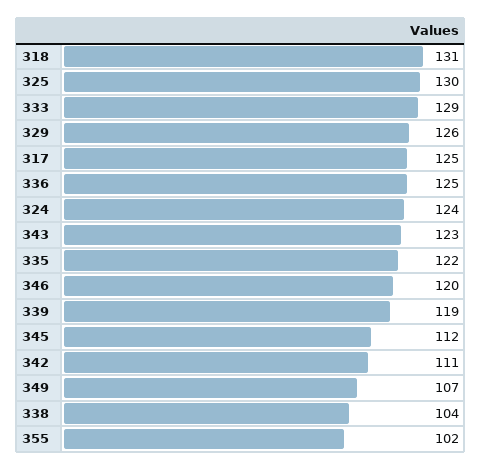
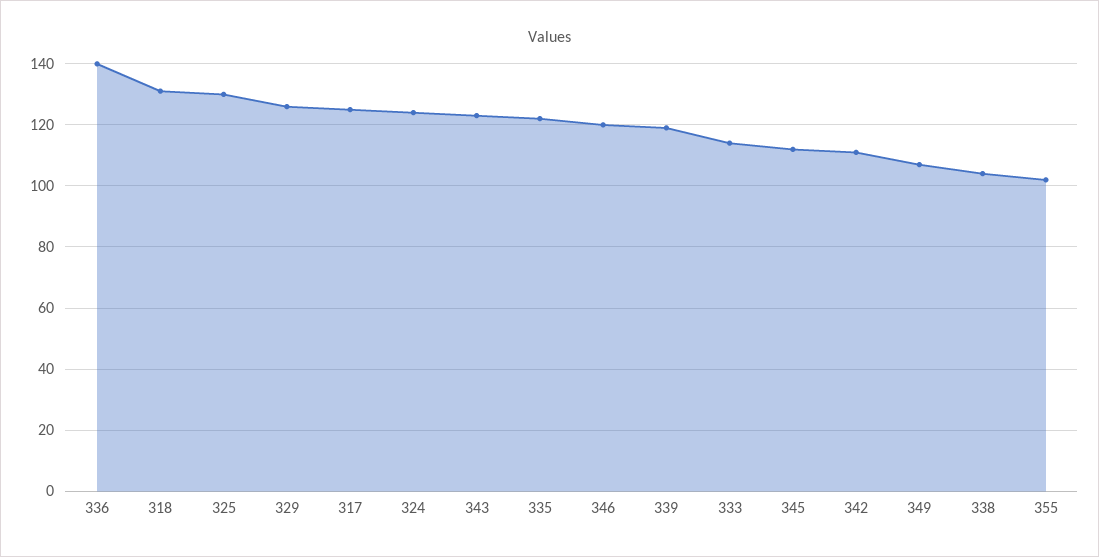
  {
    "318": 131,
    "325": 130,
-   "333": 129,
+   "333": 115,
    "329": 126,
    "317": 125,
-   "336": 125,
+   "336": 140,
    "324": 124,
    "343": 123,
    "335": 122,
    "346": 120,
    "339": 119,
    "345": 112,
    "342": 111,
    "349": 107,
    "338": 104,
    "355": 102
  }

